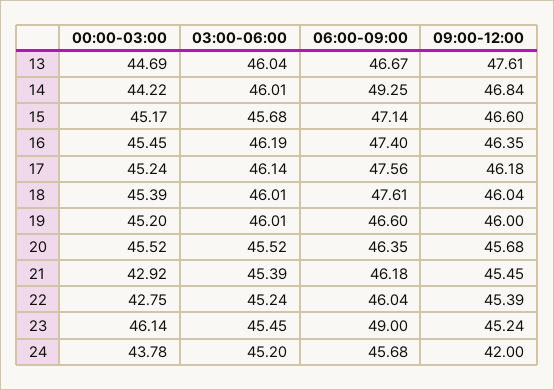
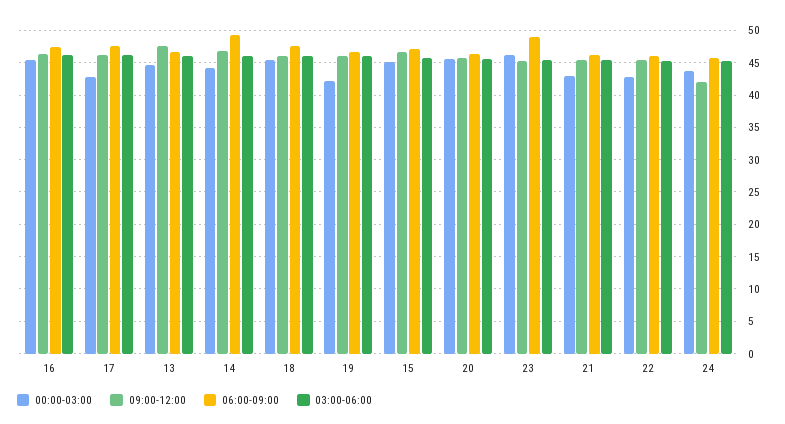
  {
    "00:00-03:00": {
      "13": 44.69,
      "14": 44.22,
      "15": 45.17,
      "16": 45.45,
-     "17": 45.24,
+     "17": 43,
      "18": 45.39,
-     "19": 45.2,
+     "19": 42,
      "20": 45.52,
      "21": 42.92,
      "22": 42.75,
      "23": 46.14,
      "24": 43.78
    },
    "03:00-06:00": {
      "13": 46.04,
      "14": 46.01,
      "15": 45.68,
      "16": 46.19,
      "17": 46.14,
      "18": 46.01,
      "19": 46.01,
      "20": 45.52,
      "21": 45.39,
      "22": 45.24,
      "23": 45.45,
      "24": 45.2
    },
    "06:00-09:00": {
      "13": 46.67,
      "14": 49.25,
      "15": 47.14,
      "16": 47.4,
      "17": 47.56,
      "18": 47.61,
      "19": 46.6,
      "20": 46.35,
      "21": 46.18,
      "22": 46.04,
      "23": 49,
      "24": 45.68
    },
    "09:00-12:00": {
      "13": 47.61,
      "14": 46.84,
      "15": 46.6,
      "16": 46.35,
      "17": 46.18,
      "18": 46.04,
      "19": 46,
      "20": 45.68,
      "21": 45.45,
      "22": 45.39,
      "23": 45.24,
      "24": 42
    }
  }

